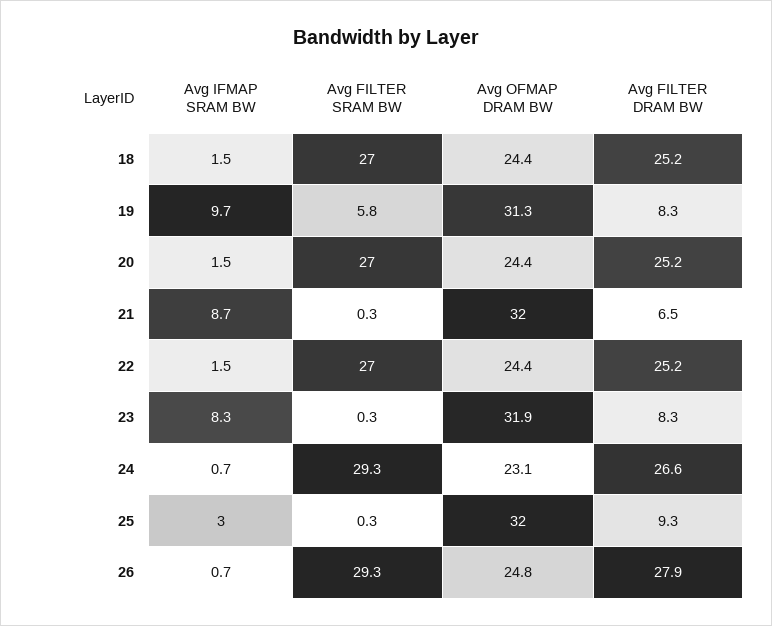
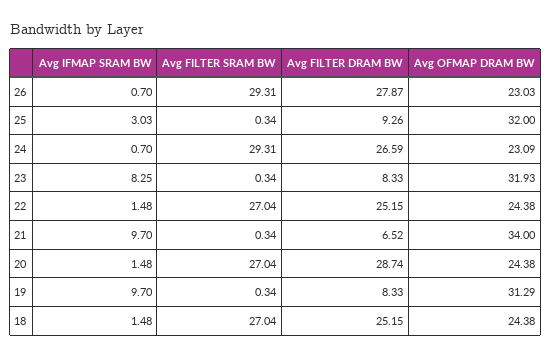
  {
    "Avg IFMAP SRAM BW": {
      "18": 1.48,
      "19": 9.7,
      "20": 1.48,
-     "21": 8.7,
+     "21": 9.7,
      "22": 1.48,
      "23": 8.25,
      "24": 0.7,
      "25": 3.03,
      "26": 0.7
    },
    "Avg FILTER SRAM BW": {
      "18": 27.04,
-     "19": 5.8,
+     "19": 0.34,
      "20": 27.04,
      "21": 0.34,
      "22": 27.04,
      "23": 0.34,
      "24": 29.31,
      "25": 0.34,
      "26": 29.31
    },
    "Avg OFMAP DRAM BW": {
      "18": 24.38,
      "19": 31.29,
      "20": 24.38,
-     "21": 32,
+     "21": 34,
      "22": 24.38,
      "23": 31.93,
      "24": 23.09,
      "25": 32,
-     "26": 24.8
+     "26": 23.03
    },
    "Avg FILTER DRAM BW": {
      "18": 25.15,
      "19": 8.33,
-     "20": 25.2,
+     "20": 28.74,
      "21": 6.52,
      "22": 25.15,
      "23": 8.33,
      "24": 26.59,
      "25": 9.26,
      "26": 27.87
    }
  }

